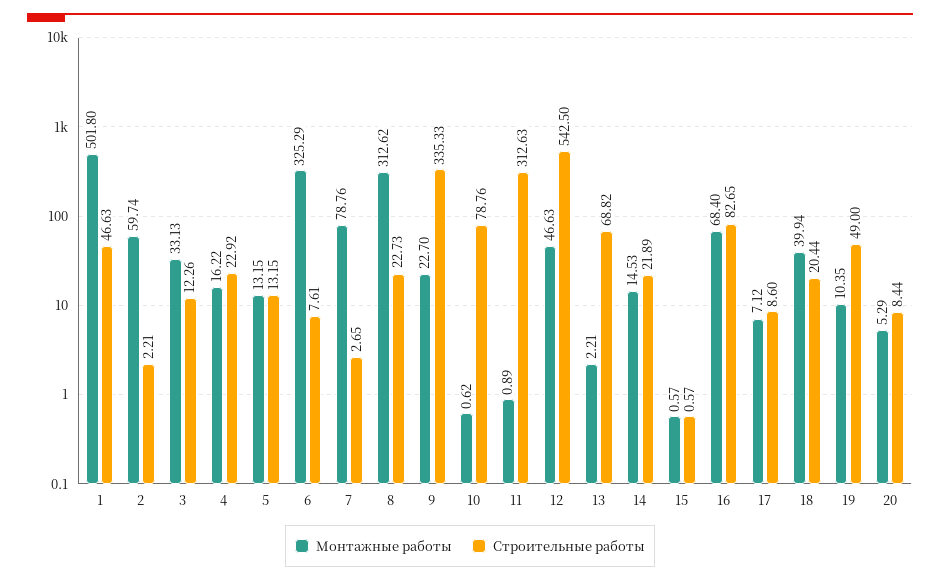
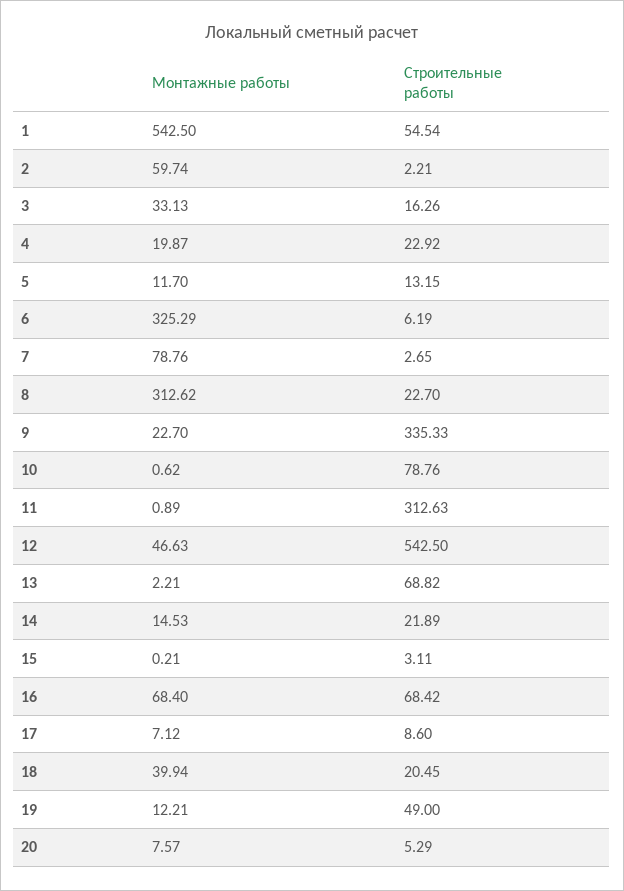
  {
    "Монтажные работы": {
-     "1": 501.8,
+     "1": 542.5,
      "2": 59.74,
      "3": 33.13,
-     "4": 16.22,
+     "4": 19.87,
-     "5": 13.15,
+     "5": 11.7,
      "6": 325.29,
      "7": 78.76,
      "8": 312.62,
      "9": 22.7,
      "10": 0.62,
      "11": 0.89,
      "12": 46.63,
      "13": 2.21,
      "14": 14.53,
-     "15": 0.57,
+     "15": 0.21,
      "16": 68.4,
      "17": 7.12,
      "18": 39.94,
-     "19": 10.35,
+     "19": 12.21,
-     "20": 5.29
+     "20": 7.57
    },
    "Строительные работы": {
-     "1": 46.63,
+     "1": 54.54,
      "2": 2.21,
-     "3": 12.26,
+     "3": 16.26,
      "4": 22.92,
      "5": 13.15,
-     "6": 7.61,
+     "6": 6.19,
      "7": 2.65,
-     "8": 22.73,
+     "8": 22.7,
      "9": 335.33,
      "10": 78.76,
      "11": 312.63,
      "12": 542.5,
      "13": 68.82,
      "14": 21.89,
-     "15": 0.57,
+     "15": 3.11,
-     "16": 82.65,
+     "16": 68.42,
      "17": 8.6,
-     "18": 20.44,
+     "18": 20.45,
      "19": 49,
-     "20": 8.44
+     "20": 5.29
    }
  }

